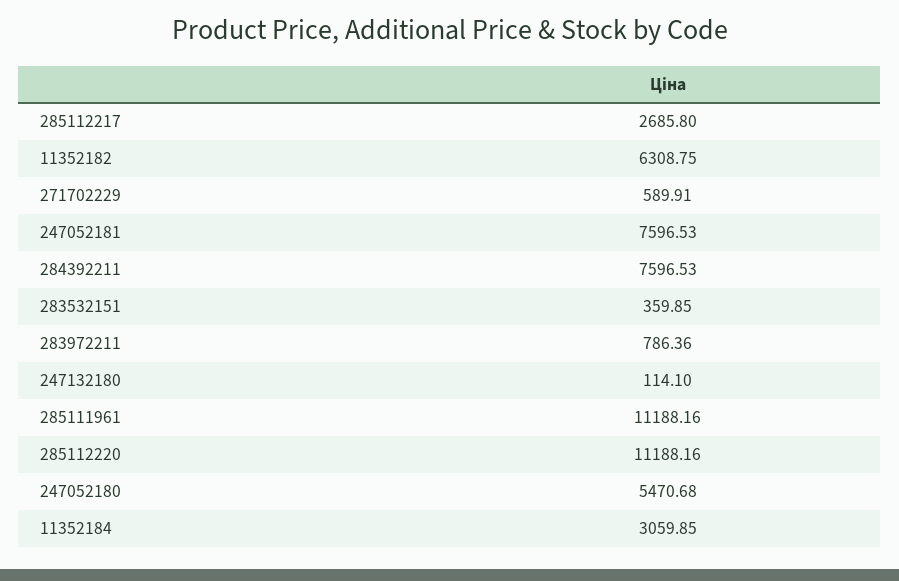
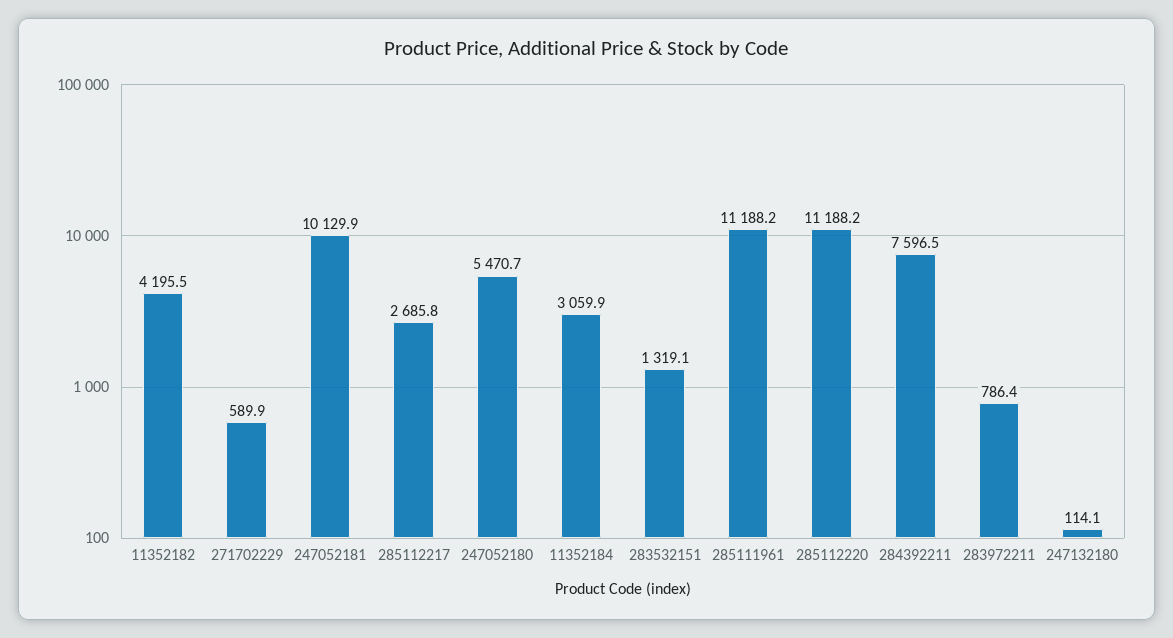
  {
    "285112217": 2685.8,
-   "11352182": 6308.75,
+   "11352182": 4195.5,
    "271702229": 589.91,
-   "247052181": 7596.53,
+   "247052181": 10129.9,
    "284392211": 7596.53,
-   "283532151": 359.85,
+   "283532151": 1319.1,
    "283972211": 786.36,
    "247132180": 114.1,
    "285111961": 11188.16,
    "285112220": 11188.16,
    "247052180": 5470.68,
    "11352184": 3059.85
  }

